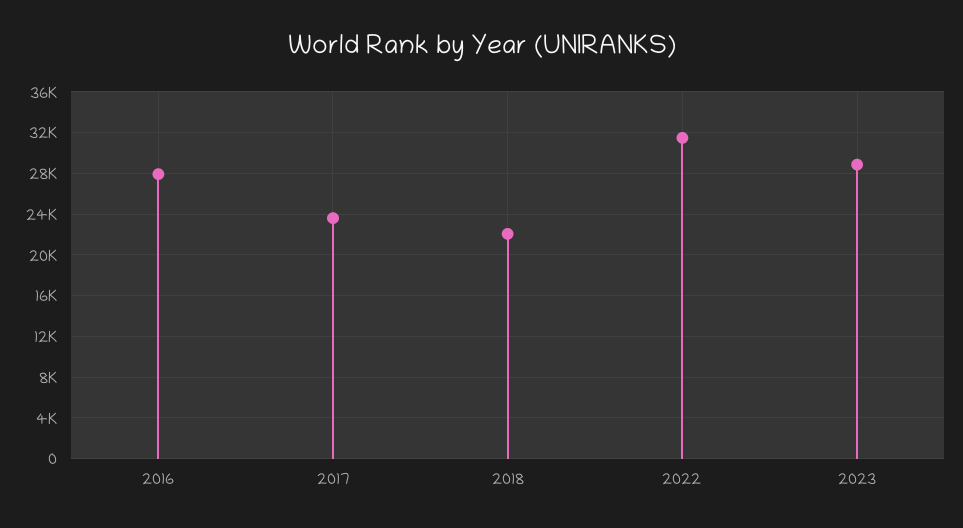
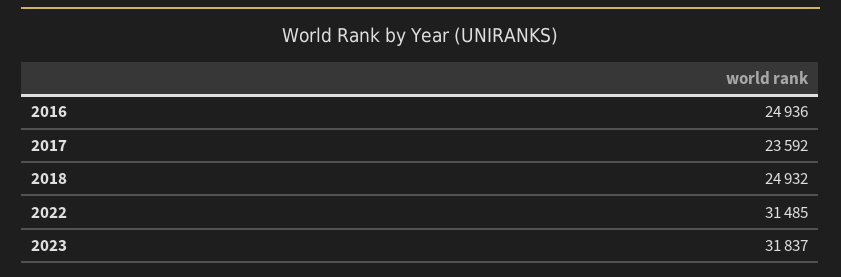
  {
-   "2016": 28000,
+   "2016": 24936,
    "2017": 23592,
-   "2018": 22000,
+   "2018": 24932,
    "2022": 31485,
-   "2023": 29000
+   "2023": 31837
  }

